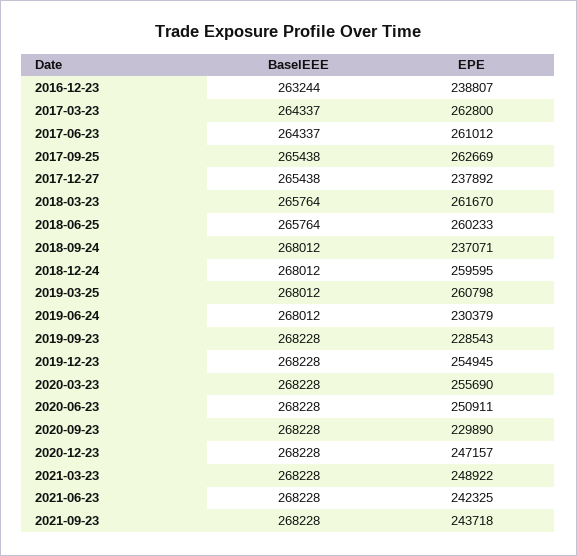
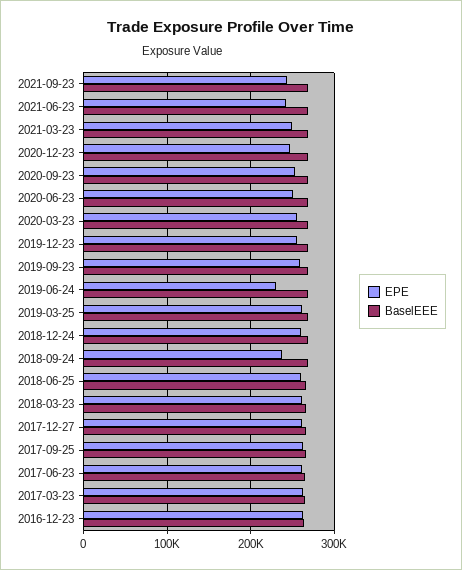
  {
    "BaselEEE": {
      "2016-12-23": 263244,
      "2017-03-23": 264337,
      "2017-06-23": 264337,
      "2017-09-25": 265438,
      "2017-12-27": 265438,
      "2018-03-23": 265764,
      "2018-06-25": 265764,
      "2018-09-24": 268012,
      "2018-12-24": 268012,
      "2019-03-25": 268012,
      "2019-06-24": 268012,
      "2019-09-23": 268228,
      "2019-12-23": 268228,
      "2020-03-23": 268228,
      "2020-06-23": 268228,
      "2020-09-23": 268228,
      "2020-12-23": 268228,
      "2021-03-23": 268228,
      "2021-06-23": 268228,
      "2021-09-23": 268228
    },
    "EPE": {
-     "2016-12-23": 238807,
+     "2016-12-23": 260000,
      "2017-03-23": 262800,
      "2017-06-23": 261012,
      "2017-09-25": 262669,
-     "2017-12-27": 237892,
+     "2017-12-27": 260000,
      "2018-03-23": 261670,
      "2018-06-25": 260233,
      "2018-09-24": 237071,
      "2018-12-24": 259595,
      "2019-03-25": 260798,
      "2019-06-24": 230379,
-     "2019-09-23": 228543,
+     "2019-09-23": 260000,
      "2019-12-23": 254945,
      "2020-03-23": 255690,
      "2020-06-23": 250911,
-     "2020-09-23": 229890,
+     "2020-09-23": 250000,
      "2020-12-23": 247157,
      "2021-03-23": 248922,
      "2021-06-23": 242325,
      "2021-09-23": 243718
    }
  }

